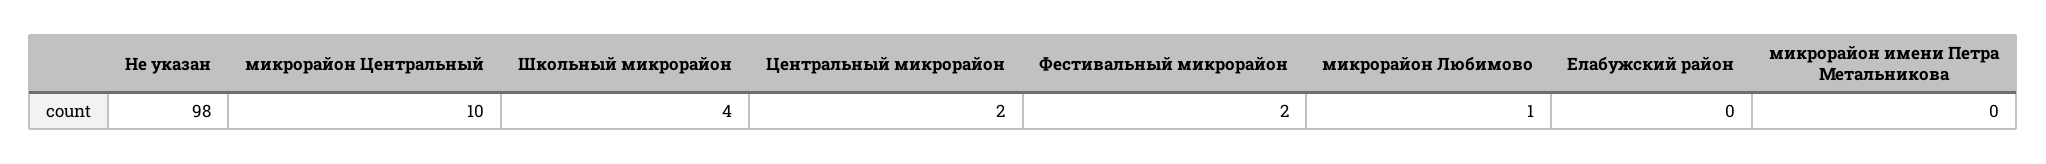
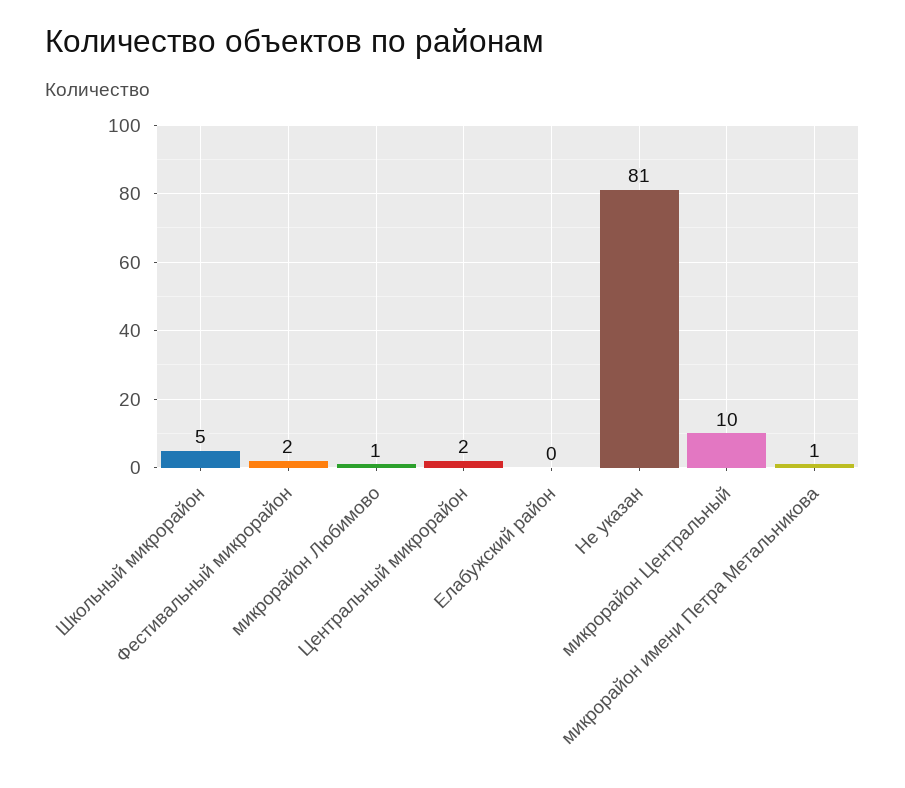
  {
-   "Не указан": 98,
+   "Не указан": 81,
    "микрорайон Центральный": 10,
-   "Школьный микрорайон": 4,
+   "Школьный микрорайон": 5,
    "Центральный микрорайон": 2,
    "Фестивальный микрорайон": 2,
    "микрорайон Любимово": 1,
    "Елабужский район": 0,
-   "микрорайон имени Петра Метальникова": 0
+   "микрорайон имени Петра Метальникова": 1
  }

